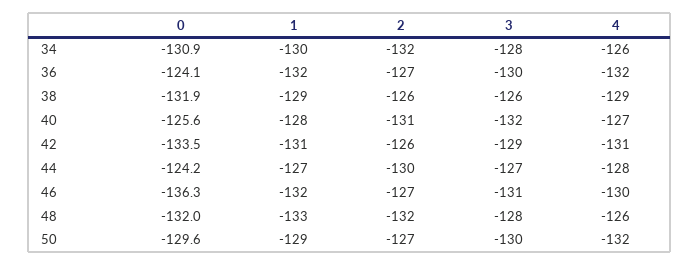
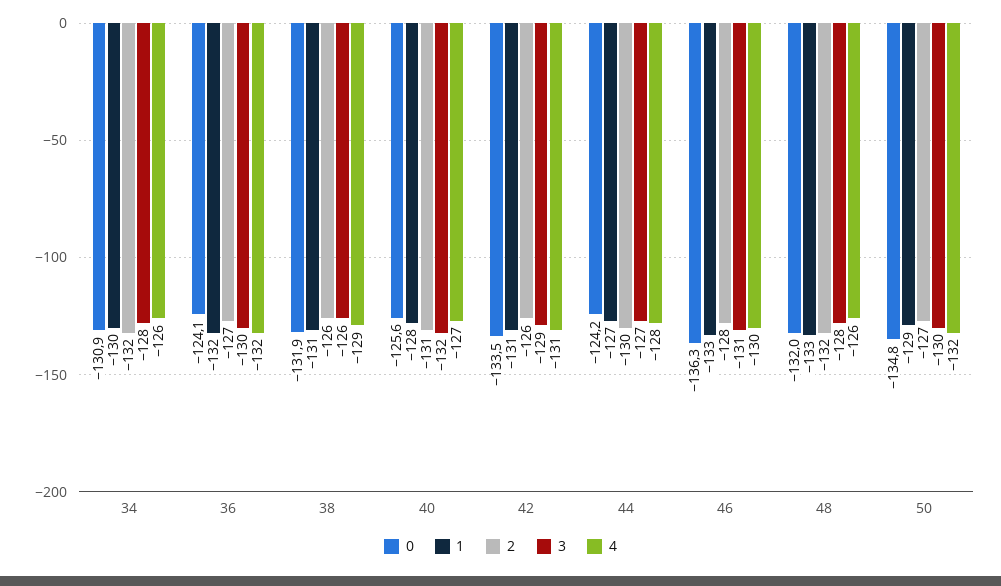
  {
    "0": {
      "34": -130.9,
      "36": -124.1,
      "38": -131.9,
      "40": -125.6,
      "42": -133.5,
      "44": -124.2,
      "46": -136.3,
      "48": -132,
-     "50": -129.6
+     "50": -134.8
    },
    "1": {
      "34": -130,
      "36": -132,
-     "38": -129,
+     "38": -131,
      "40": -128,
      "42": -131,
      "44": -127,
-     "46": -132,
+     "46": -133,
      "48": -133,
      "50": -129
    },
    "2": {
      "34": -132,
      "36": -127,
      "38": -126,
      "40": -131,
      "42": -126,
      "44": -130,
-     "46": -127,
+     "46": -128,
      "48": -132,
      "50": -127
    },
    "3": {
      "34": -128,
      "36": -130,
      "38": -126,
      "40": -132,
      "42": -129,
      "44": -127,
      "46": -131,
      "48": -128,
      "50": -130
    },
    "4": {
      "34": -126,
      "36": -132,
      "38": -129,
      "40": -127,
      "42": -131,
      "44": -128,
      "46": -130,
      "48": -126,
      "50": -132
    }
  }

